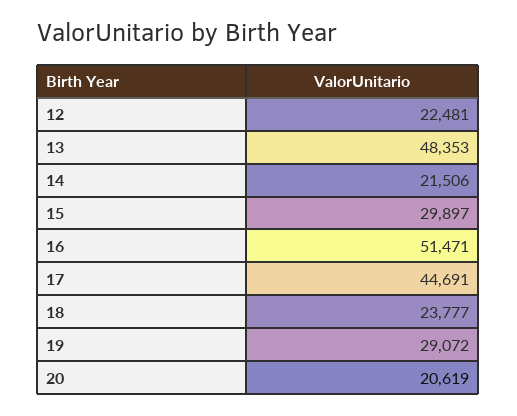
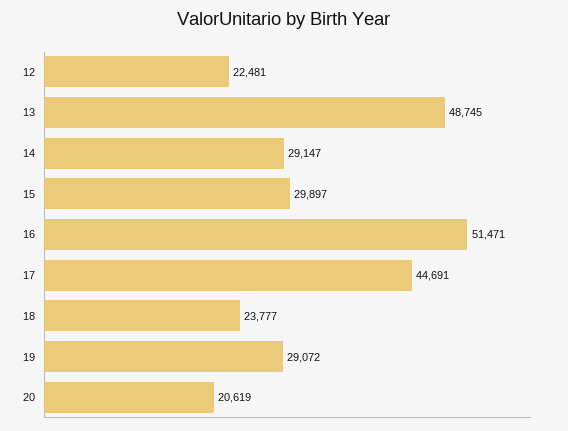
  {
    "12": 22481,
-   "13": 48353,
+   "13": 48745,
-   "14": 21506,
+   "14": 29147,
    "15": 29897,
    "16": 51471,
    "17": 44691,
    "18": 23777,
    "19": 29072,
    "20": 20619
  }

